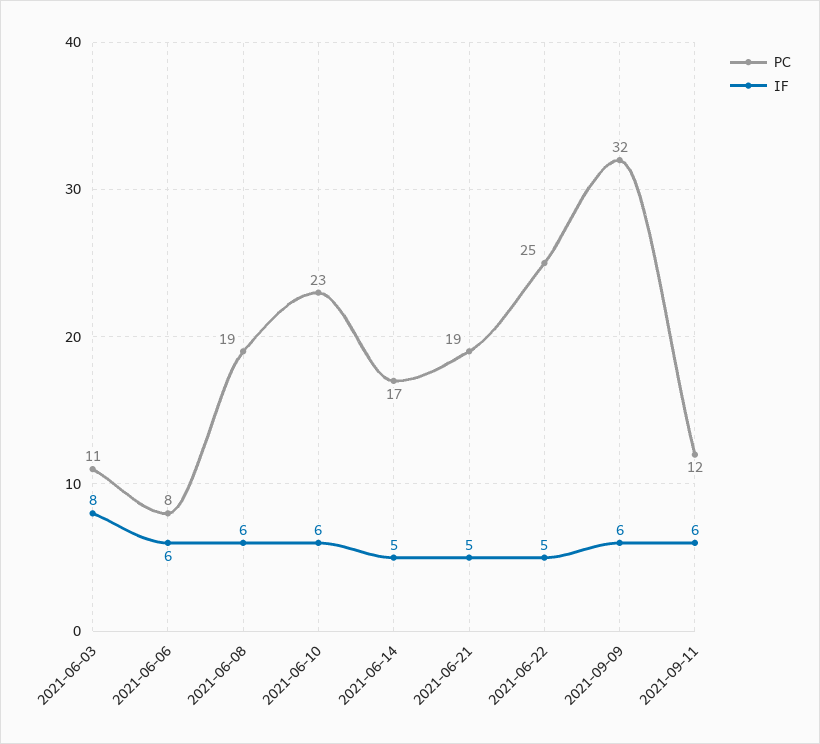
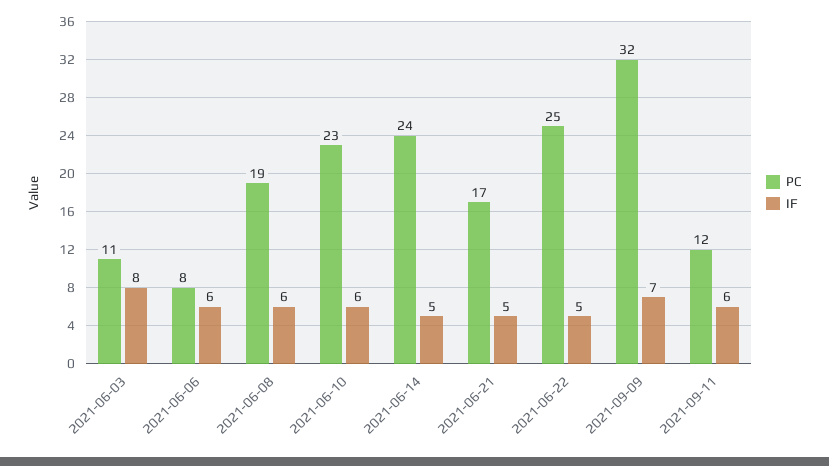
  {
    "PC": {
      "2021-06-03": 11,
      "2021-06-06": 8,
      "2021-06-08": 19,
      "2021-06-10": 23,
-     "2021-06-14": 17,
+     "2021-06-14": 24,
-     "2021-06-21": 19,
+     "2021-06-21": 17,
      "2021-06-22": 25,
      "2021-09-09": 32,
      "2021-09-11": 12
    },
    "IF": {
      "2021-06-03": 8,
      "2021-06-06": 6,
      "2021-06-08": 6,
      "2021-06-10": 6,
      "2021-06-14": 5,
      "2021-06-21": 5,
      "2021-06-22": 5,
-     "2021-09-09": 6,
+     "2021-09-09": 7,
      "2021-09-11": 6
    }
  }

